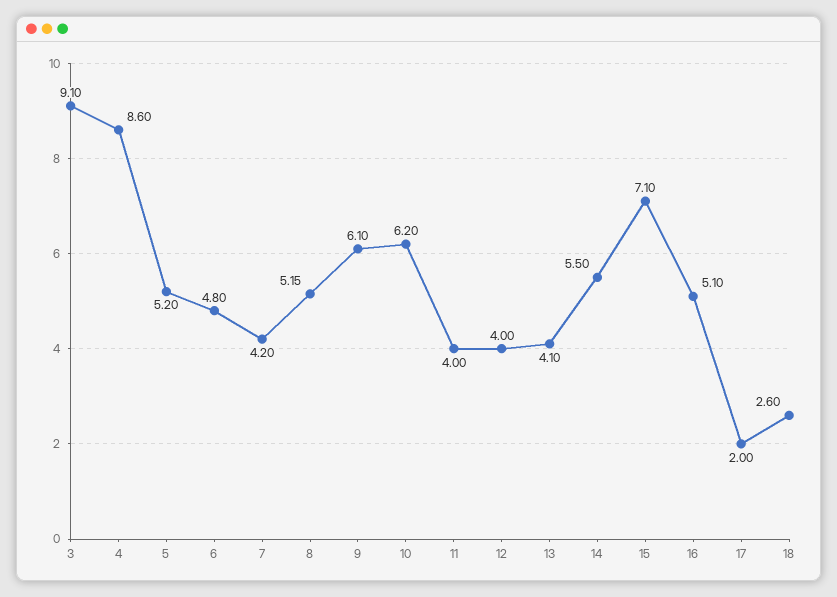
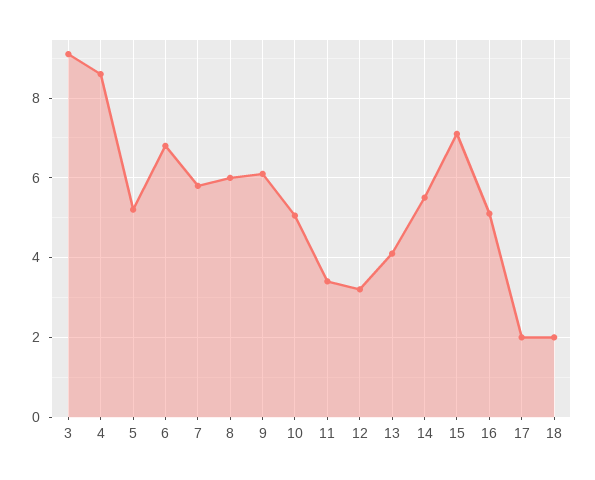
  {
    "3": 9.1,
    "4": 8.6,
    "5": 5.2,
-   "6": 4.8,
+   "6": 6.8,
-   "7": 4.2,
+   "7": 5.8,
-   "8": 5.15,
+   "8": 6,
    "9": 6.1,
-   "10": 6.2,
+   "10": 5,
-   "11": 4,
+   "11": 3.4,
-   "12": 4,
+   "12": 3.2,
    "13": 4.1,
    "14": 5.5,
    "15": 7.1,
    "16": 5.1,
    "17": 2,
-   "18": 2.6
+   "18": 2
  }

